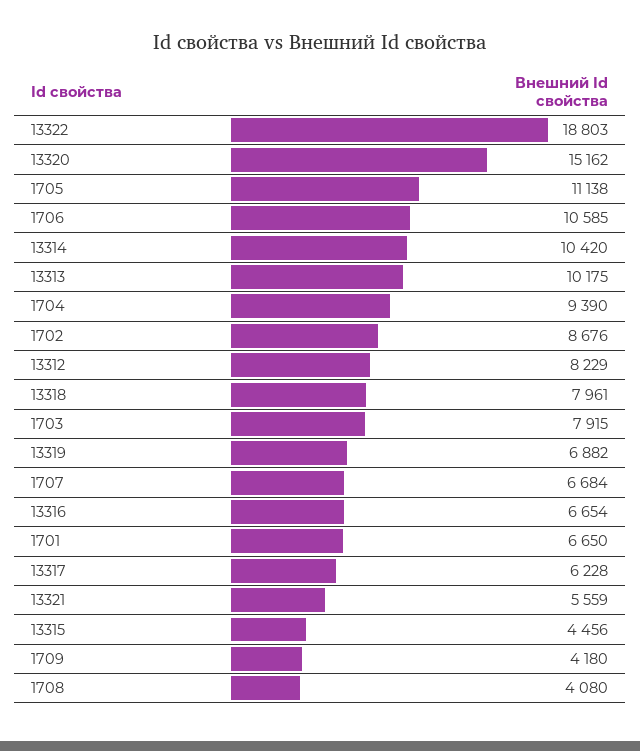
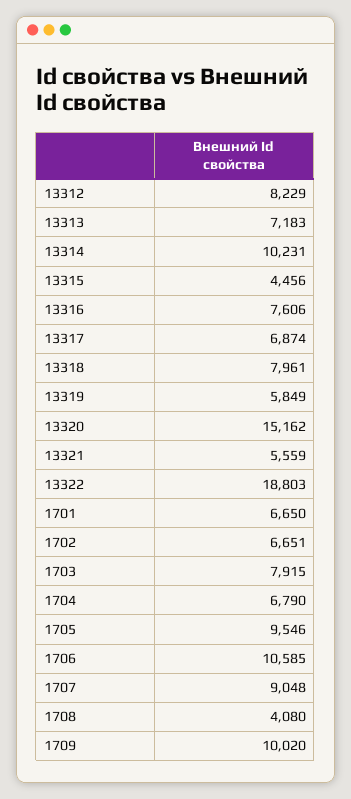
  {
    "13322": 18803,
    "13320": 15162,
-   "1705": 11138,
+   "1705": 9546,
    "1706": 10585,
-   "13314": 10420,
+   "13314": 10231,
-   "13313": 10175,
+   "13313": 7183,
-   "1704": 9390,
+   "1704": 6790,
-   "1702": 8676,
+   "1702": 6651,
    "13312": 8229,
    "13318": 7961,
    "1703": 7915,
-   "13319": 6882,
+   "13319": 5849,
-   "1707": 6684,
+   "1707": 9048,
-   "13316": 6654,
+   "13316": 7606,
    "1701": 6650,
-   "13317": 6228,
+   "13317": 6874,
    "13321": 5559,
    "13315": 4456,
-   "1709": 4180,
+   "1709": 10020,
    "1708": 4080
  }

